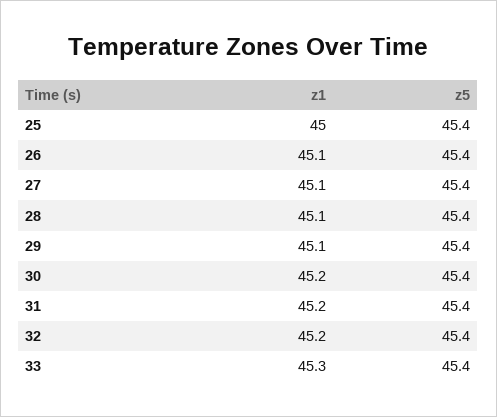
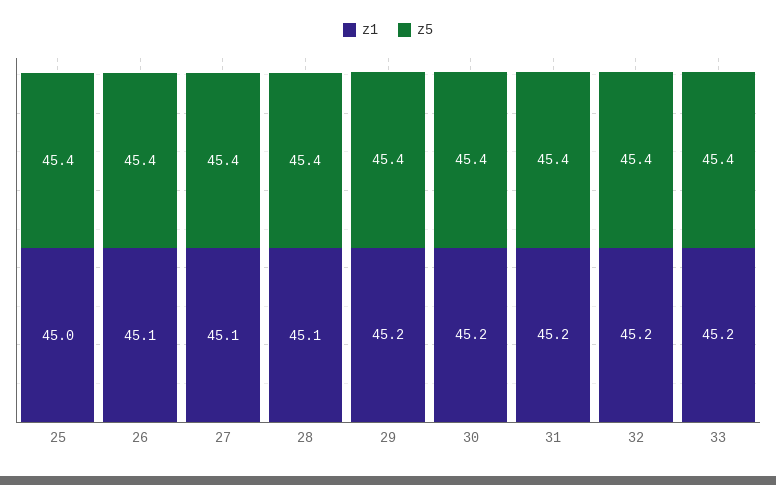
  {
    "z1": {
      "25": 45,
      "26": 45.1,
      "27": 45.1,
      "28": 45.1,
-     "29": 45.1,
+     "29": 45.2,
      "30": 45.2,
      "31": 45.2,
      "32": 45.2,
-     "33": 45.3
+     "33": 45.2
    },
    "z5": {
      "25": 45.4,
      "26": 45.4,
      "27": 45.4,
      "28": 45.4,
      "29": 45.4,
      "30": 45.4,
      "31": 45.4,
      "32": 45.4,
      "33": 45.4
    }
  }

